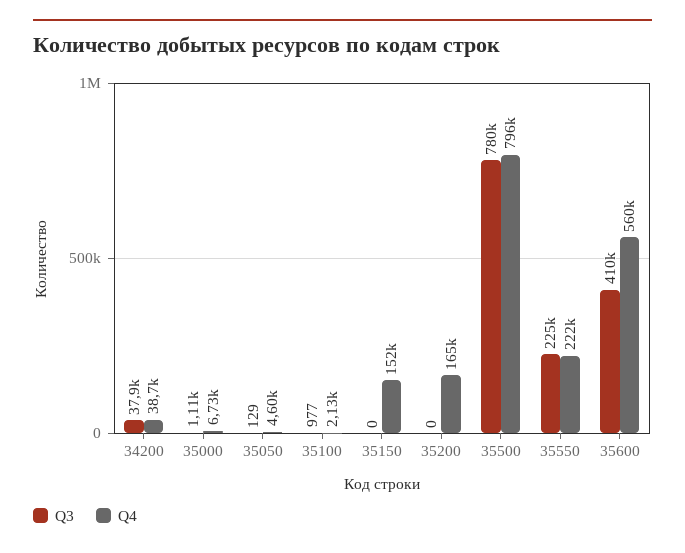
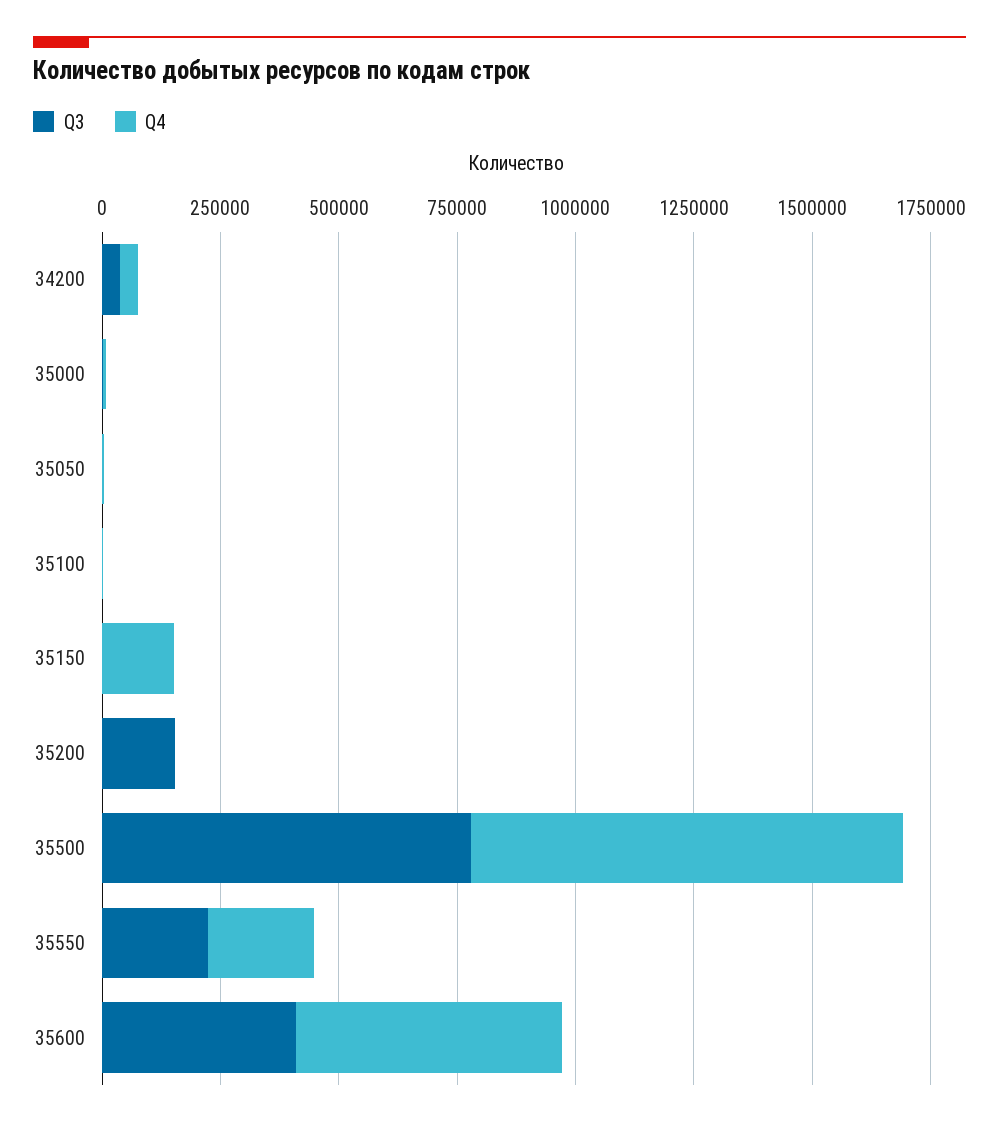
  {
    "Q3": {
      "34200": 37900,
      "35000": 1110,
      "35050": 129,
      "35100": 977,
      "35150": 0,
-     "35200": 0,
+     "35200": 150000,
      "35500": 780000,
      "35550": 225000,
      "35600": 410000
    },
    "Q4": {
      "34200": 38700,
      "35000": 6730,
      "35050": 4600,
      "35100": 2130,
      "35150": 152000,
-     "35200": 165000,
+     "35200": 0,
-     "35500": 796000,
+     "35500": 900000,
      "35550": 222000,
      "35600": 560000
    }
  }

